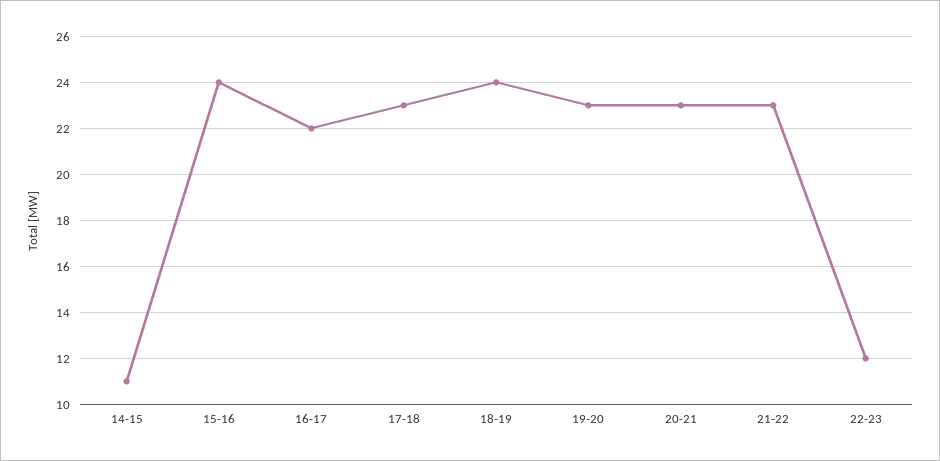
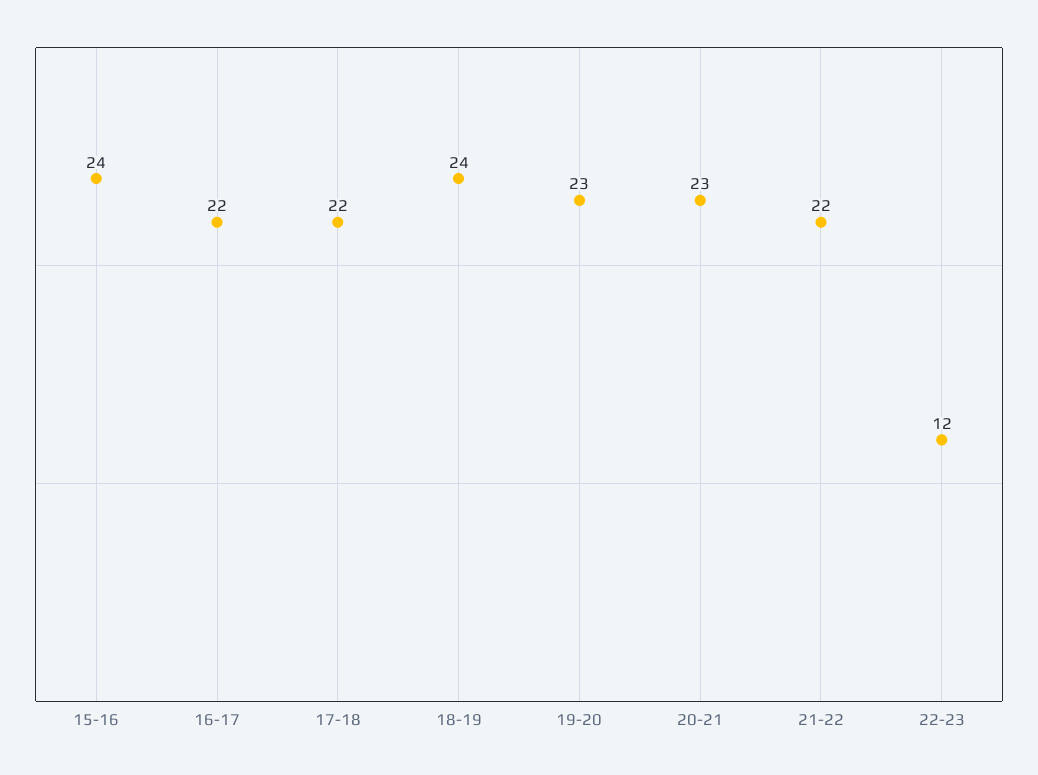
  {
-   "14-15": 11,
    "15-16": 24,
    "16-17": 22,
-   "17-18": 23,
+   "17-18": 22,
    "18-19": 24,
    "19-20": 23,
    "20-21": 23,
-   "21-22": 23,
+   "21-22": 22,
    "22-23": 12
  }

